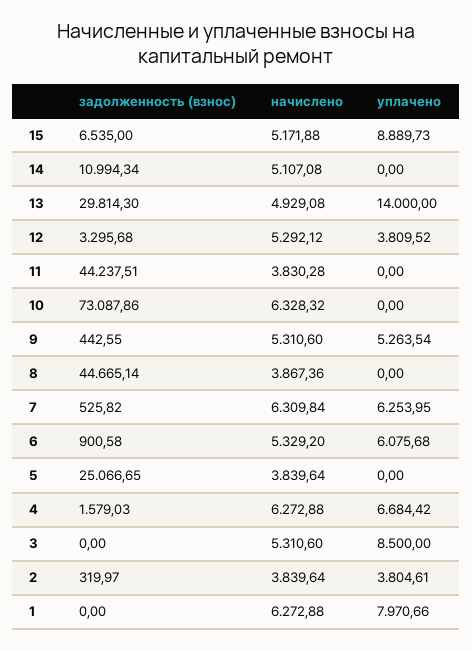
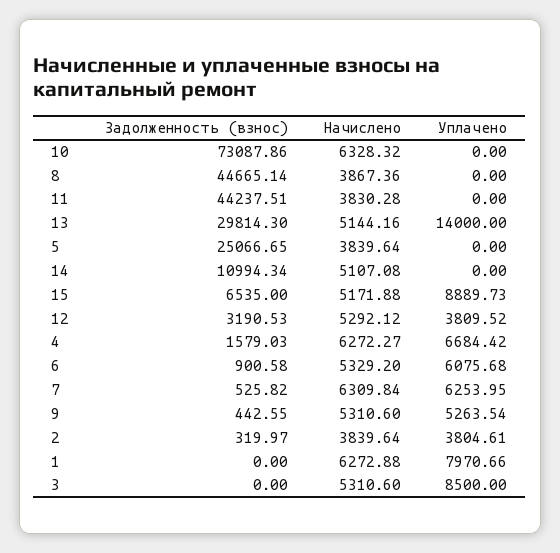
  {
    "задолженность (взнос)": {
      "15": 6535,
      "14": 10994.34,
      "13": 29814.3,
-     "12": 3295.68,
+     "12": 3190.53,
      "11": 44237.51,
      "10": 73087.86,
      "9": 442.55,
      "8": 44665.14,
      "7": 525.82,
      "6": 900.58,
      "5": 25066.65,
      "4": 1579.03,
      "3": 0,
      "2": 319.97,
      "1": 0
    },
    "начислено": {
      "15": 5171.88,
      "14": 5107.08,
-     "13": 4929.08,
+     "13": 5144.16,
      "12": 5292.12,
      "11": 3830.28,
      "10": 6328.32,
      "9": 5310.6,
      "8": 3867.36,
      "7": 6309.84,
      "6": 5329.2,
      "5": 3839.64,
-     "4": 6272.88,
+     "4": 6272.27,
      "3": 5310.6,
      "2": 3839.64,
      "1": 6272.88
    },
    "уплачено": {
      "15": 8889.73,
      "14": 0,
      "13": 14000,
      "12": 3809.52,
      "11": 0,
      "10": 0,
      "9": 5263.54,
      "8": 0,
      "7": 6253.95,
      "6": 6075.68,
      "5": 0,
      "4": 6684.42,
      "3": 8500,
      "2": 3804.61,
      "1": 7970.66
    }
  }

